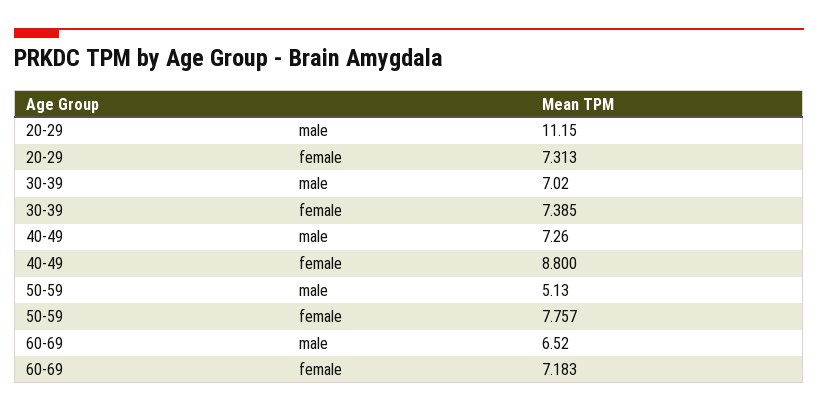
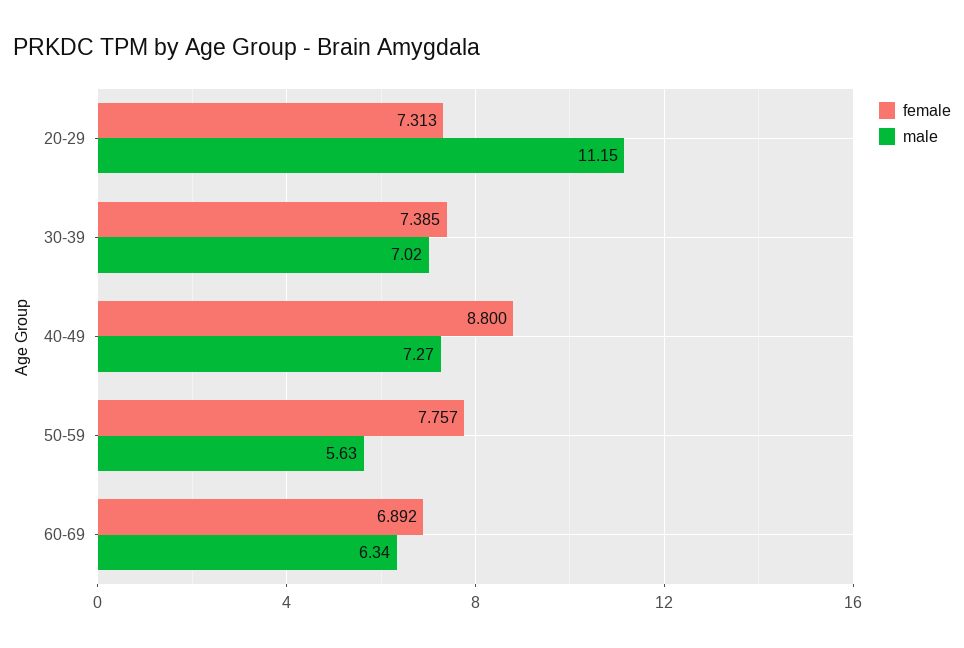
  {
    "male": {
      "20-29": 11.15,
      "30-39": 7.02,
-     "40-49": 7.26,
+     "40-49": 7.27,
-     "50-59": 5.13,
+     "50-59": 5.63,
-     "60-69": 6.52
+     "60-69": 6.34
    },
    "female": {
      "20-29": 7.313,
      "30-39": 7.385,
      "40-49": 8.8,
      "50-59": 7.757,
-     "60-69": 7.183
+     "60-69": 6.892
    }
  }

